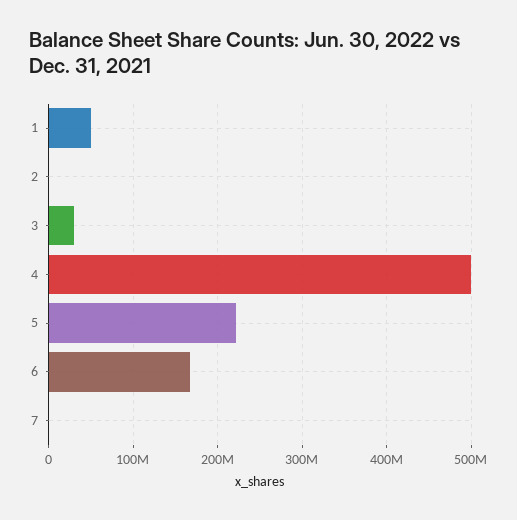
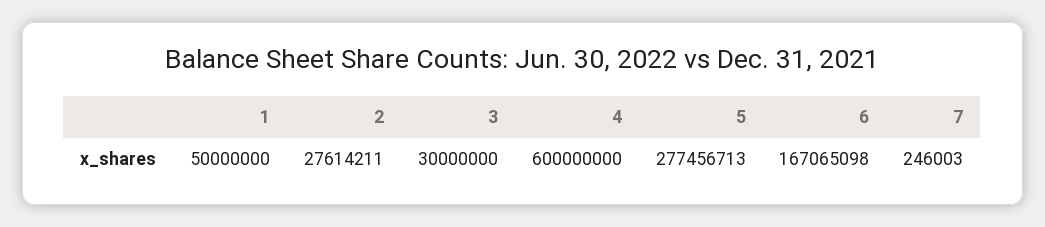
  {
    "1": 50000000,
-   "2": 0,
+   "2": 27614211,
    "3": 30000000,
-   "4": 500000000,
+   "4": 600000000,
-   "5": 220000000,
+   "5": 277456713,
    "6": 167065098,
    "7": 246003
  }

